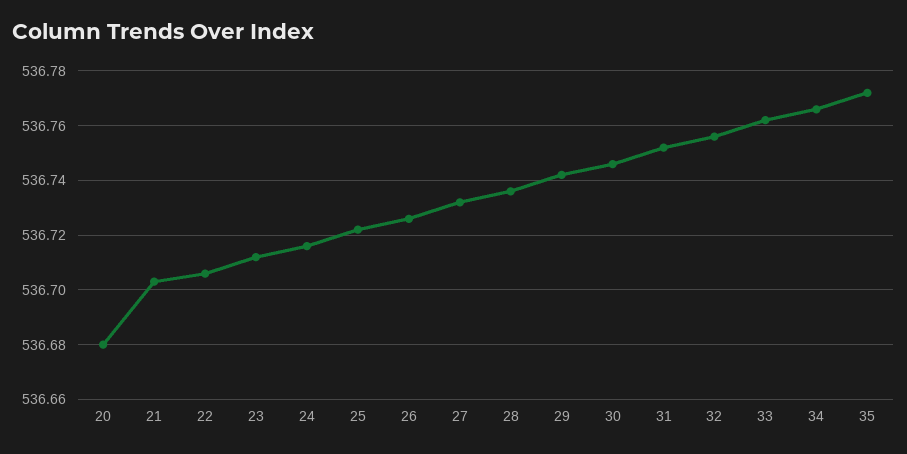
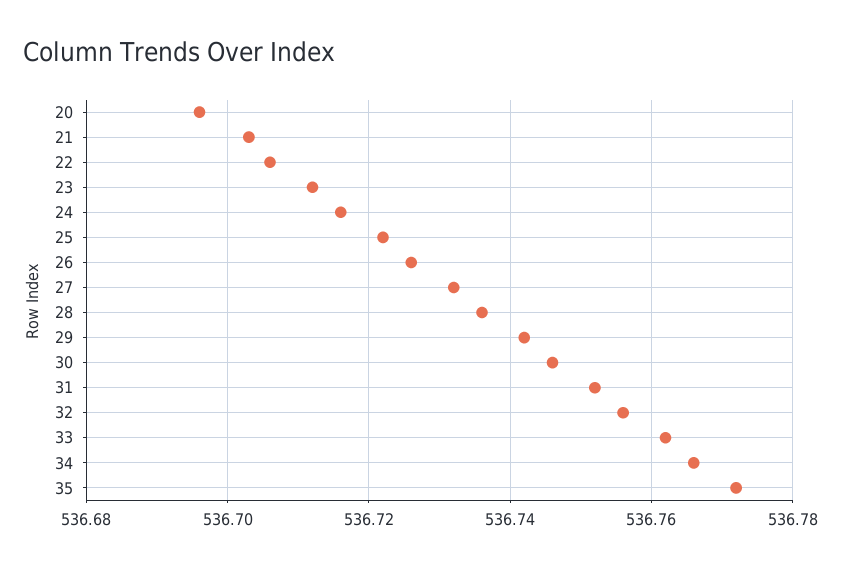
  {
-   "20": 536.68,
+   "20": 536.695,
    "21": 536.705,
    "22": 536.705,
    "23": 536.71,
    "24": 536.715,
    "25": 536.72,
    "26": 536.725,
    "27": 536.73,
    "28": 536.735,
    "29": 536.74,
    "30": 536.745,
    "31": 536.75,
    "32": 536.755,
    "33": 536.76,
    "34": 536.765,
    "35": 536.77
  }

